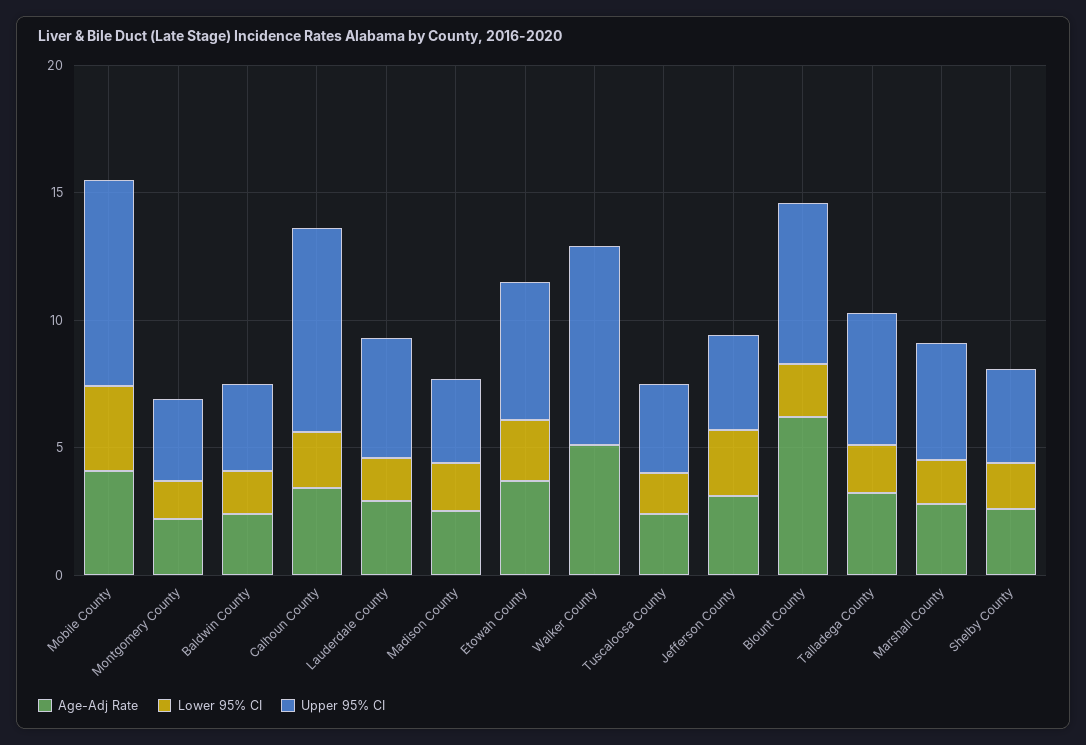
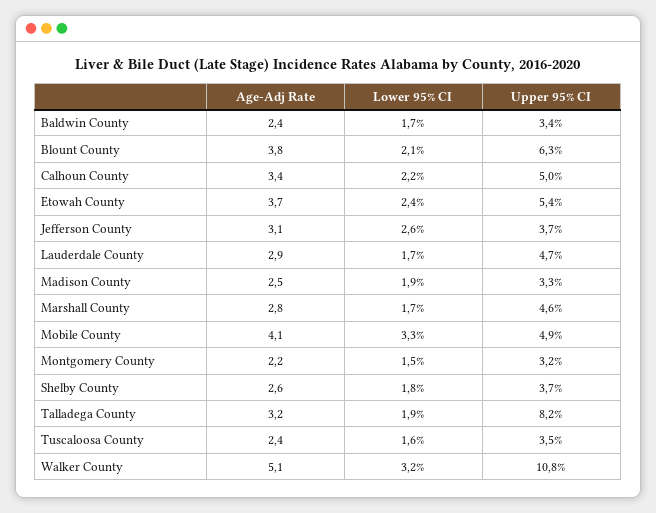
  {
    "Age-Adj Rate": {
      "Mobile County": 4.1,
      "Montgomery County": 2.2,
      "Baldwin County": 2.4,
      "Calhoun County": 3.4,
      "Lauderdale County": 2.9,
      "Madison County": 2.5,
      "Etowah County": 3.7,
      "Walker County": 5.1,
      "Tuscaloosa County": 2.4,
      "Jefferson County": 3.1,
-     "Blount County": 6,
+     "Blount County": 3.8,
      "Talladega County": 3.2,
      "Marshall County": 2.8,
      "Shelby County": 2.6
    },
    "Lower 95% CI": {
      "Mobile County": 3.3,
      "Montgomery County": 1.5,
      "Baldwin County": 1.7,
      "Calhoun County": 2.2,
      "Lauderdale County": 1.7,
      "Madison County": 1.9,
      "Etowah County": 2.4,
-     "Walker County": 0,
+     "Walker County": 3.2,
      "Tuscaloosa County": 1.6,
      "Jefferson County": 2.6,
      "Blount County": 2.1,
      "Talladega County": 1.9,
      "Marshall County": 1.7,
      "Shelby County": 1.8
    },
    "Upper 95% CI": {
-     "Mobile County": 8,
+     "Mobile County": 4.9,
      "Montgomery County": 3.2,
      "Baldwin County": 3.4,
-     "Calhoun County": 8,
+     "Calhoun County": 5,
      "Lauderdale County": 4.7,
      "Madison County": 3.3,
      "Etowah County": 5.4,
-     "Walker County": 8,
+     "Walker County": 10.8,
      "Tuscaloosa County": 3.5,
      "Jefferson County": 3.7,
      "Blount County": 6.3,
-     "Talladega County": 5,
+     "Talladega County": 8.2,
      "Marshall County": 4.6,
      "Shelby County": 3.7
    }
  }

